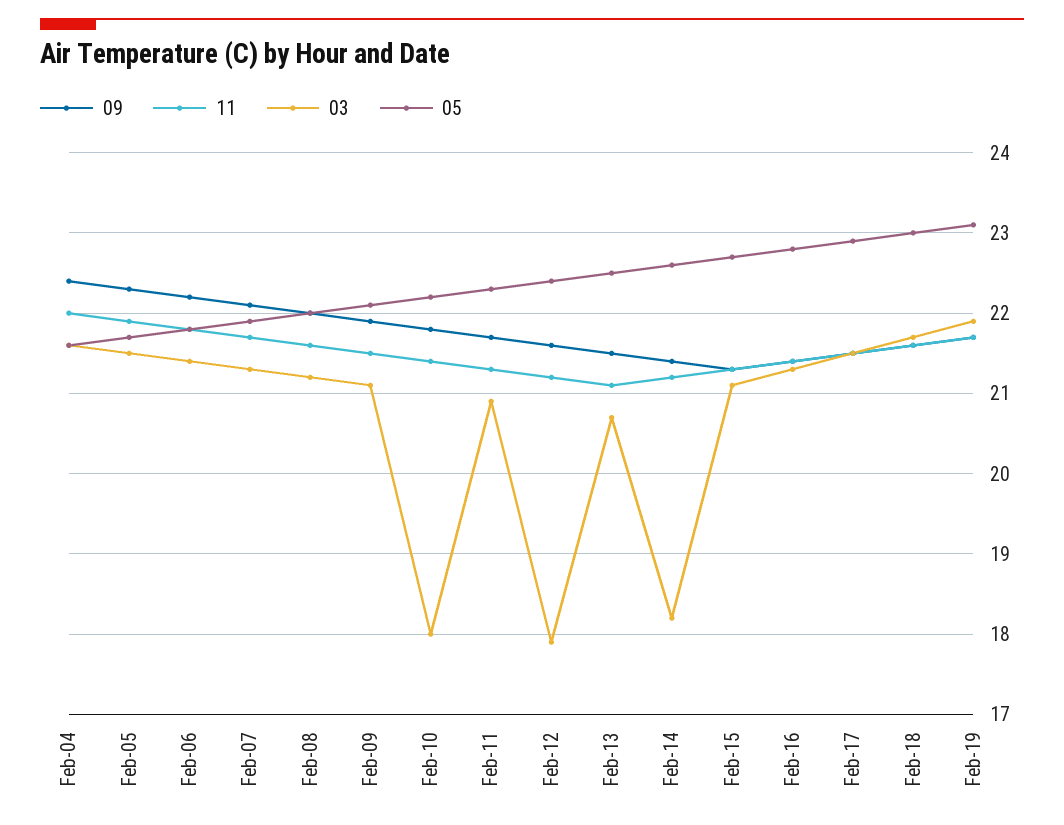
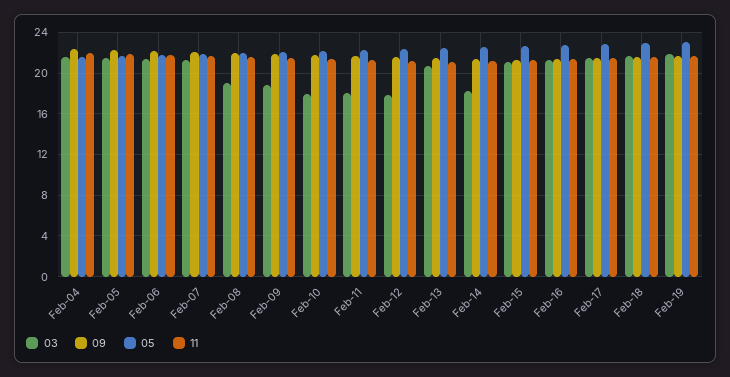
  {
    "09": {
      "Feb-04": 22.4,
      "Feb-05": 22.3,
      "Feb-06": 22.2,
      "Feb-07": 22.1,
      "Feb-08": 22,
      "Feb-09": 21.9,
      "Feb-10": 21.8,
      "Feb-11": 21.7,
      "Feb-12": 21.6,
      "Feb-13": 21.5,
      "Feb-14": 21.4,
      "Feb-15": 21.3,
      "Feb-16": 21.4,
      "Feb-17": 21.5,
      "Feb-18": 21.6,
      "Feb-19": 21.7
    },
    "11": {
      "Feb-04": 22,
      "Feb-05": 21.9,
      "Feb-06": 21.8,
      "Feb-07": 21.7,
      "Feb-08": 21.6,
      "Feb-09": 21.5,
      "Feb-10": 21.4,
      "Feb-11": 21.3,
      "Feb-12": 21.2,
      "Feb-13": 21.1,
      "Feb-14": 21.2,
      "Feb-15": 21.3,
      "Feb-16": 21.4,
      "Feb-17": 21.5,
      "Feb-18": 21.6,
      "Feb-19": 21.7
    },
    "03": {
      "Feb-04": 21.6,
      "Feb-05": 21.5,
      "Feb-06": 21.4,
      "Feb-07": 21.3,
-     "Feb-08": 21.2,
+     "Feb-08": 19,
-     "Feb-09": 21.1,
+     "Feb-09": 19,
      "Feb-10": 18,
-     "Feb-11": 20.9,
+     "Feb-11": 18,
      "Feb-12": 17.9,
      "Feb-13": 20.7,
      "Feb-14": 18.2,
      "Feb-15": 21.1,
      "Feb-16": 21.3,
      "Feb-17": 21.5,
      "Feb-18": 21.7,
      "Feb-19": 21.9
    },
    "05": {
      "Feb-04": 21.6,
      "Feb-05": 21.7,
      "Feb-06": 21.8,
      "Feb-07": 21.9,
      "Feb-08": 22,
      "Feb-09": 22.1,
      "Feb-10": 22.2,
      "Feb-11": 22.3,
      "Feb-12": 22.4,
      "Feb-13": 22.5,
      "Feb-14": 22.6,
      "Feb-15": 22.7,
      "Feb-16": 22.8,
      "Feb-17": 22.9,
      "Feb-18": 23,
      "Feb-19": 23.1
    }
  }

